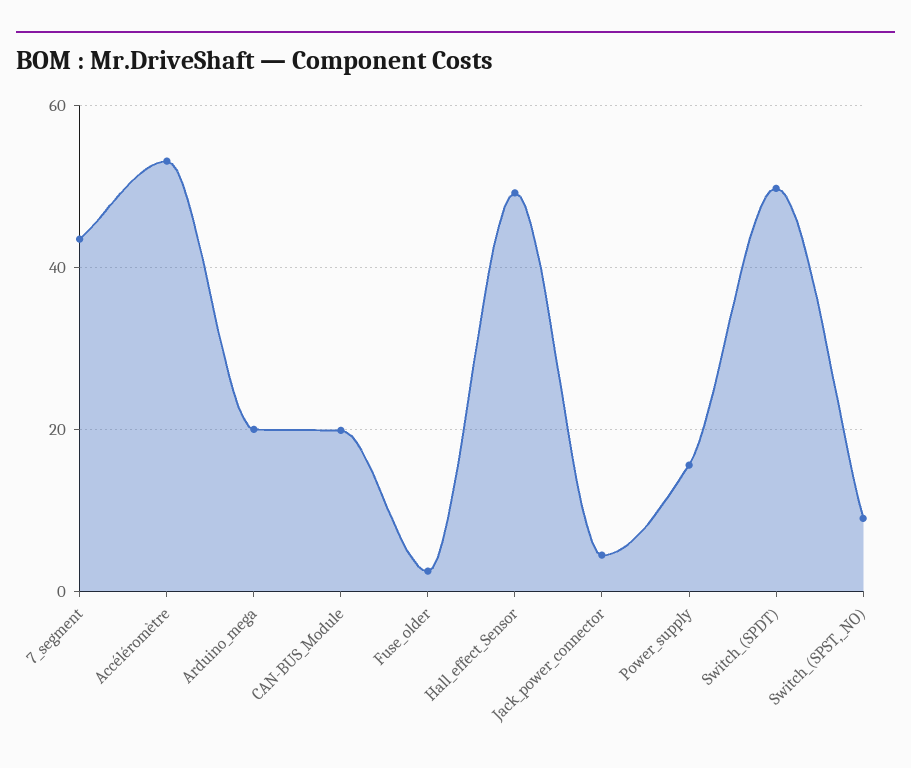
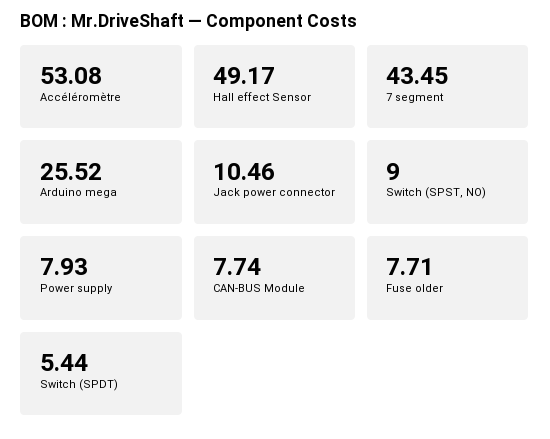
  {
    "7_segment": 43.45,
    "Accéléromètre": 53.08,
-   "Arduino_mega": 20,
+   "Arduino_mega": 25.52,
-   "CAN-BUS_Module": 20,
+   "CAN-BUS_Module": 7.74,
-   "Fuse_older": 2,
+   "Fuse_older": 7.71,
    "Hall_effect_Sensor": 49.17,
-   "Jack_power_connector": 4,
+   "Jack_power_connector": 10.46,
-   "Power_supply": 16,
+   "Power_supply": 7.93,
-   "Switch_(SPDT)": 50,
+   "Switch_(SPDT)": 5.44,
    "Switch_(SPST,_NO)": 9
  }

